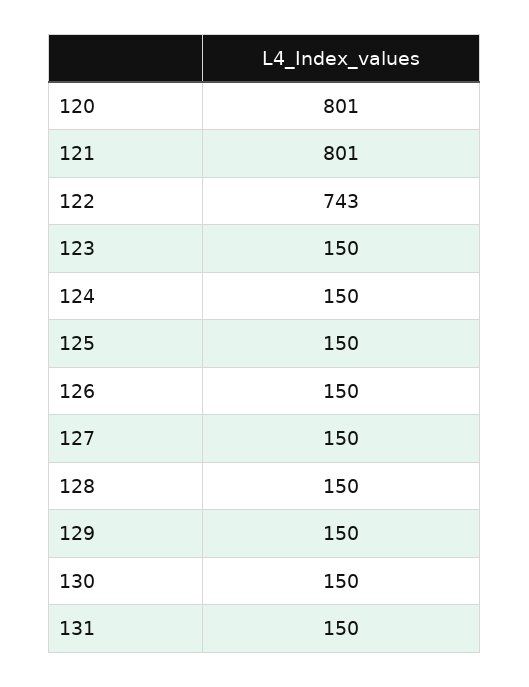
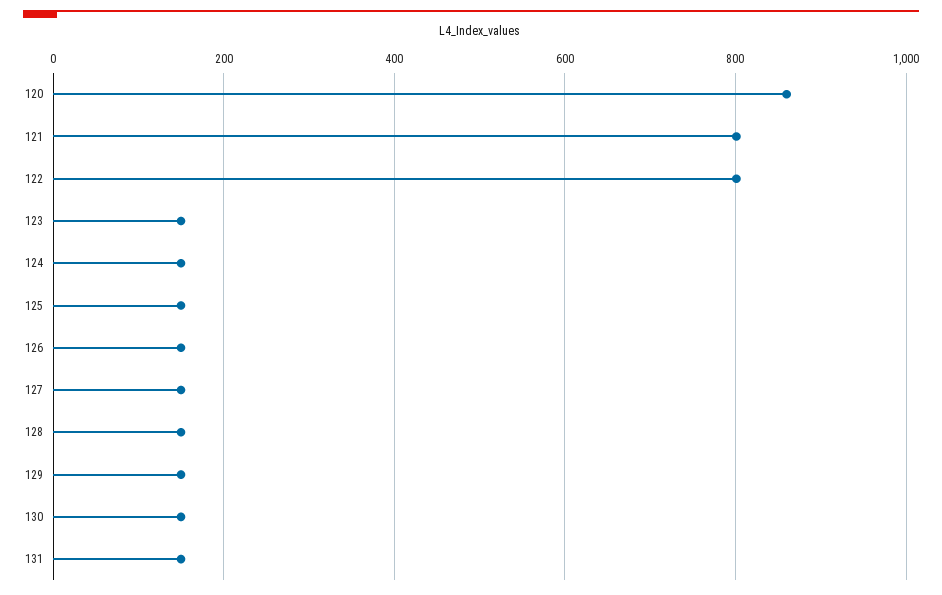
  {
-   "120": 801,
+   "120": 860,
    "121": 801,
-   "122": 743,
+   "122": 800,
    "123": 150,
    "124": 150,
    "125": 150,
    "126": 150,
    "127": 150,
    "128": 150,
    "129": 150,
    "130": 150,
    "131": 150
  }

